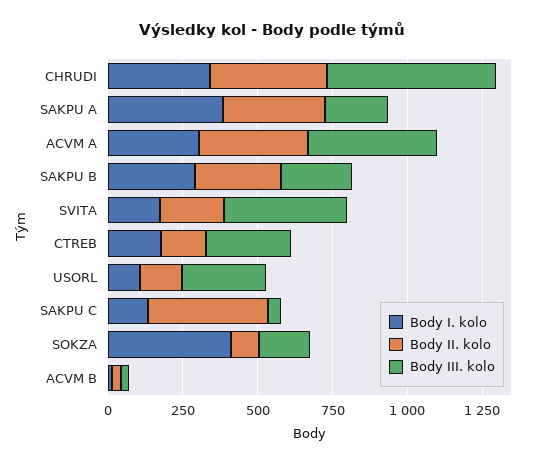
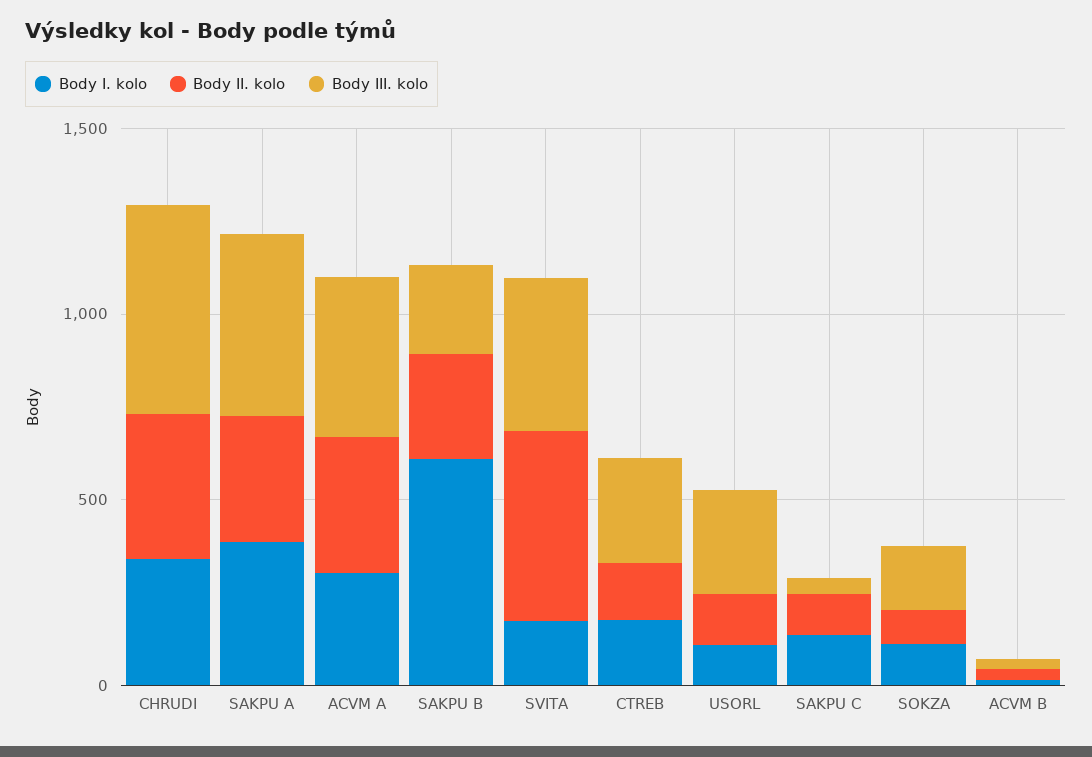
  {
    "Body I. kolo": {
      "CHRUDI": 350,
      "SAKPU A": 400,
      "ACVM A": 300,
-     "SAKPU B": 300,
+     "SAKPU B": 600,
      "SVITA": 150,
      "CTREB": 200,
      "USORL": 100,
      "SAKPU C": 150,
-     "SOKZA": 400,
+     "SOKZA": 100,
      "ACVM B": 0
    },
    "Body II. kolo": {
      "CHRUDI": 400,
      "SAKPU A": 350,
      "ACVM A": 350,
      "SAKPU B": 300,
-     "SVITA": 200,
+     "SVITA": 500,
      "CTREB": 150,
      "USORL": 150,
-     "SAKPU C": 400,
+     "SAKPU C": 100,
      "SOKZA": 100,
      "ACVM B": 50
    },
    "Body III. kolo": {
      "CHRUDI": 550,
-     "SAKPU A": 200,
+     "SAKPU A": 500,
      "ACVM A": 450,
      "SAKPU B": 250,
      "SVITA": 400,
      "CTREB": 300,
      "USORL": 300,
      "SAKPU C": 50,
      "SOKZA": 150,
      "ACVM B": 50
    }
  }

